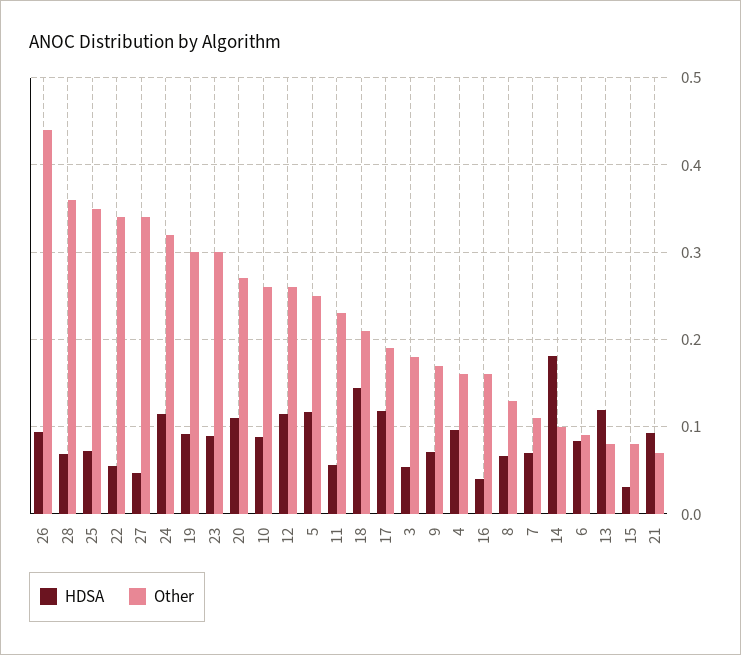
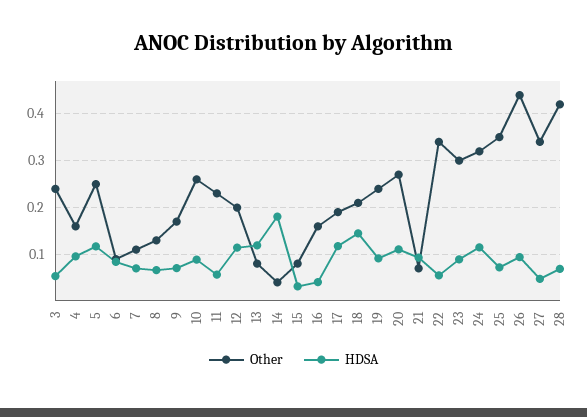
  {
    "HDSA": {
      "26": 0.09,
      "28": 0.07,
      "25": 0.07,
      "22": 0.06,
      "27": 0.05,
      "24": 0.11,
      "19": 0.09,
      "23": 0.09,
      "20": 0.11,
      "10": 0.09,
      "12": 0.11,
      "5": 0.12,
      "11": 0.06,
      "18": 0.14,
      "17": 0.12,
      "3": 0.05,
      "9": 0.07,
      "4": 0.1,
      "16": 0.04,
      "8": 0.07,
      "7": 0.07,
      "14": 0.18,
      "6": 0.08,
      "13": 0.12,
      "15": 0.03,
      "21": 0.09
    },
    "Other": {
      "26": 0.44,
-     "28": 0.36,
+     "28": 0.42,
      "25": 0.35,
      "22": 0.34,
      "27": 0.34,
      "24": 0.32,
-     "19": 0.3,
+     "19": 0.24,
      "23": 0.3,
      "20": 0.27,
      "10": 0.26,
-     "12": 0.26,
+     "12": 0.2,
      "5": 0.25,
      "11": 0.23,
      "18": 0.21,
      "17": 0.19,
-     "3": 0.18,
+     "3": 0.24,
      "9": 0.17,
      "4": 0.16,
      "16": 0.16,
      "8": 0.13,
      "7": 0.11,
-     "14": 0.1,
+     "14": 0.04,
      "6": 0.09,
      "13": 0.08,
      "15": 0.08,
      "21": 0.07
    }
  }

